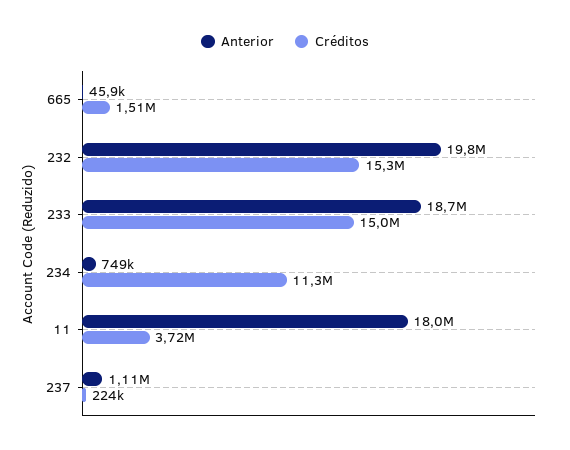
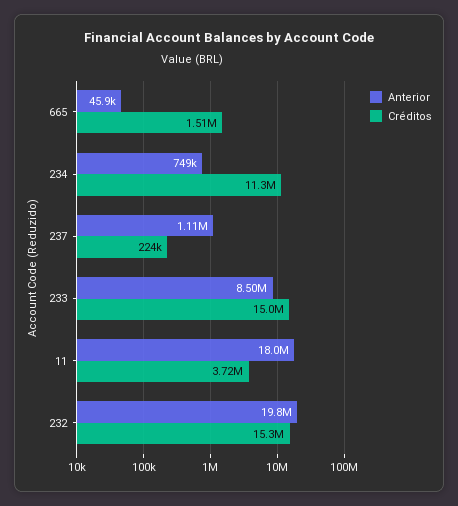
  {
    "Anterior": {
      "665": 45900,
      "232": 19800000,
-     "233": 18700000,
+     "233": 8500000,
      "234": 749000,
      "11": 18000000,
      "237": 1110000
    },
    "Créditos": {
      "665": 1510000,
      "232": 15300000,
      "233": 15000000,
      "234": 11300000,
      "11": 3720000,
      "237": 224000
    }
  }

